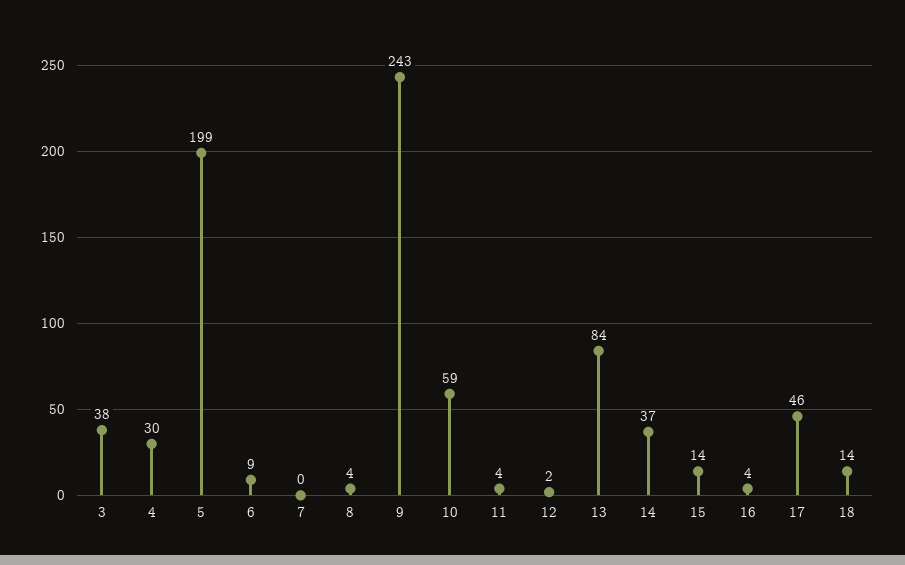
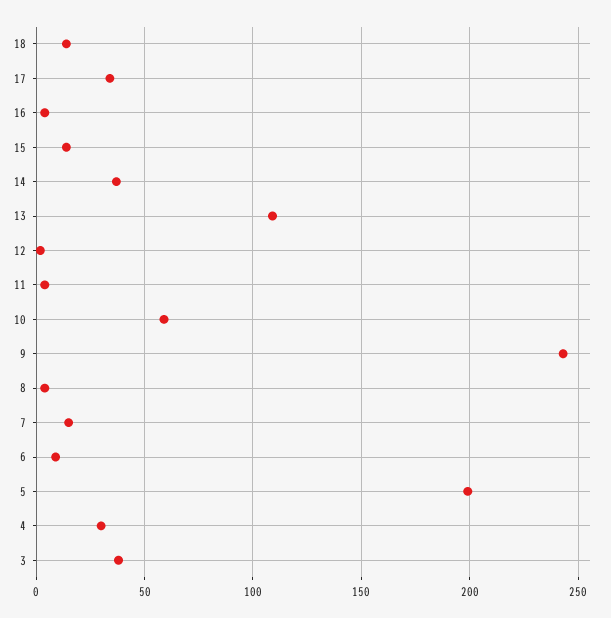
  {
    "3": 38,
    "4": 30,
    "5": 199,
    "6": 9,
-   "7": 0,
+   "7": 15,
    "8": 4,
    "9": 243,
    "10": 59,
    "11": 4,
    "12": 2,
-   "13": 84,
+   "13": 110,
    "14": 37,
    "15": 14,
    "16": 4,
-   "17": 46,
+   "17": 35,
    "18": 14
  }

